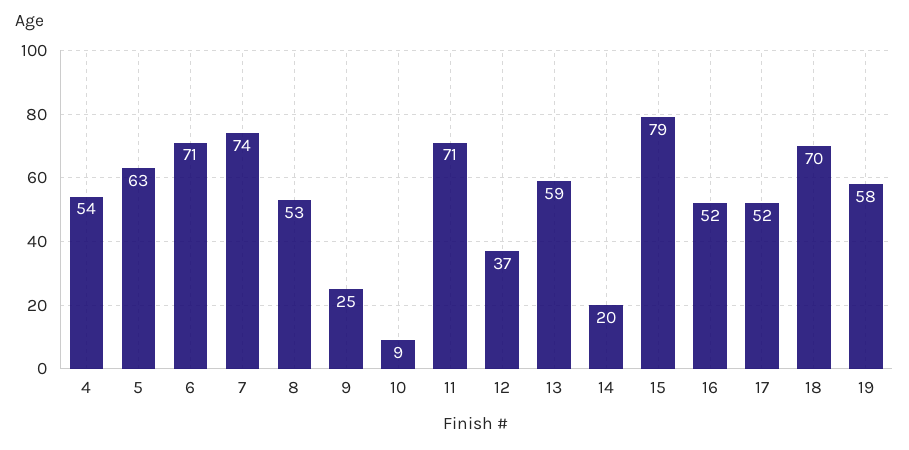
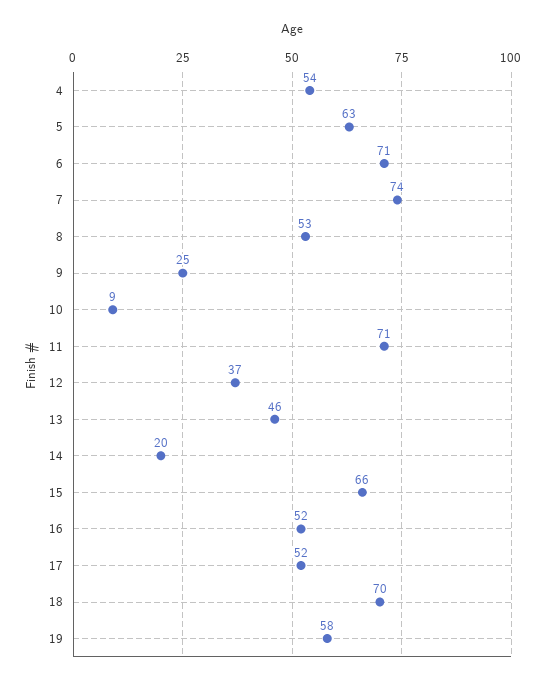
  {
    "4": 54,
    "5": 63,
    "6": 71,
    "7": 74,
    "8": 53,
    "9": 25,
    "10": 9,
    "11": 71,
    "12": 37,
-   "13": 59,
+   "13": 46,
    "14": 20,
-   "15": 79,
+   "15": 66,
    "16": 52,
    "17": 52,
    "18": 70,
    "19": 58
  }

